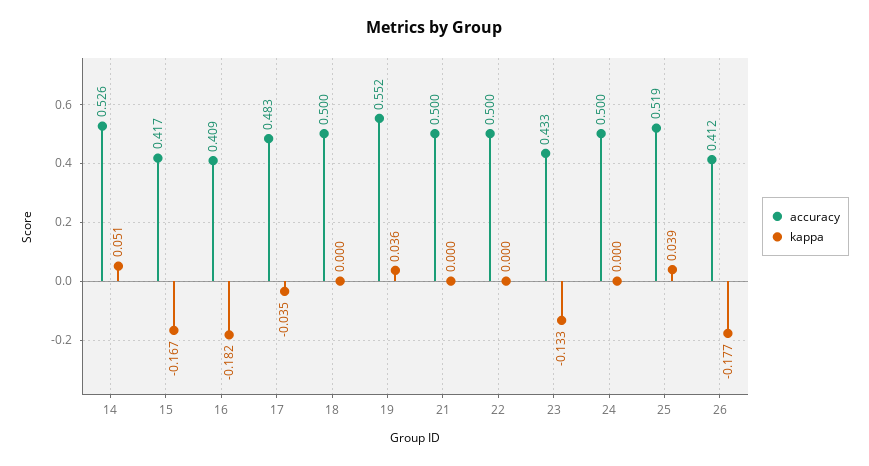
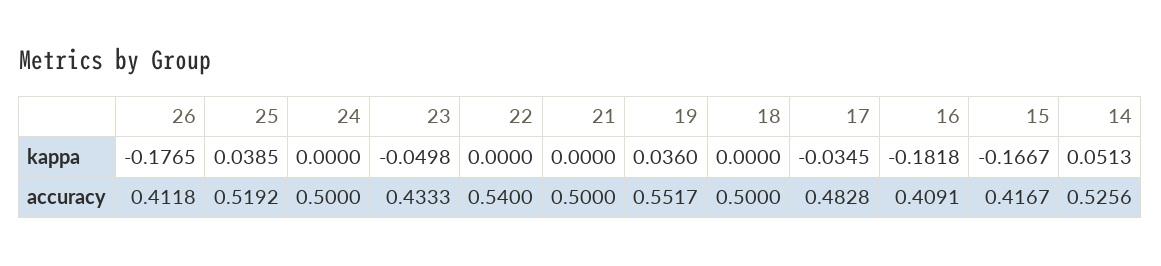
  {
    "accuracy": {
      "14": 0.5256,
      "15": 0.4167,
      "16": 0.4091,
      "17": 0.4828,
      "18": 0.5,
      "19": 0.5517,
      "21": 0.5,
-     "22": 0.5,
+     "22": 0.54,
      "23": 0.4333,
      "24": 0.5,
      "25": 0.5192,
      "26": 0.4118
    },
    "kappa": {
      "14": 0.0513,
      "15": -0.1667,
      "16": -0.1818,
      "17": -0.0345,
      "18": 0,
      "19": 0.036,
      "21": 0,
      "22": 0,
-     "23": -0.133,
+     "23": -0.0498,
      "24": 0,
      "25": 0.0385,
      "26": -0.1765
    }
  }

